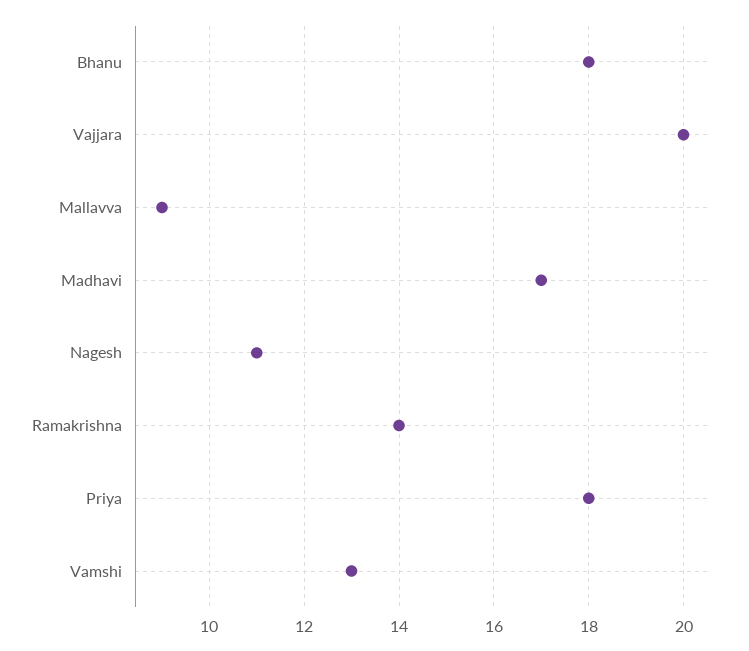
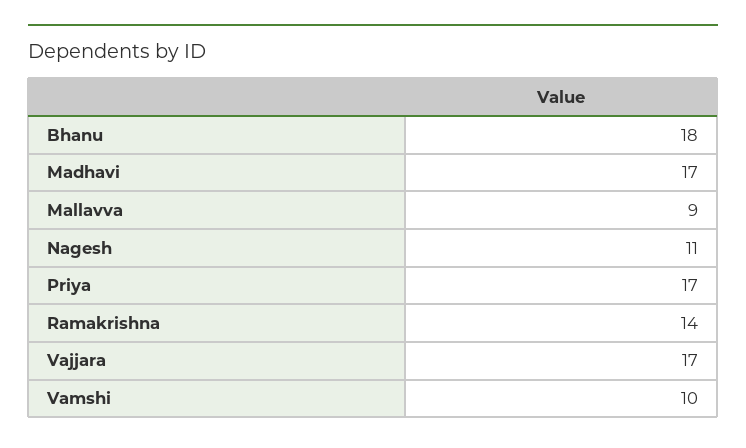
  {
    "Bhanu": 18,
-   "Vajjara": 20,
+   "Vajjara": 17,
    "Mallavva": 9,
    "Madhavi": 17,
    "Nagesh": 11,
    "Ramakrishna": 14,
-   "Priya": 18,
+   "Priya": 17,
-   "Vamshi": 13
+   "Vamshi": 10
  }

